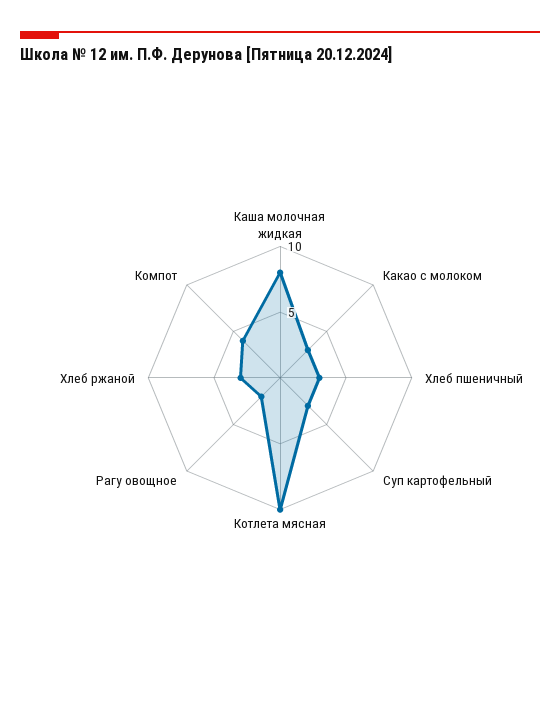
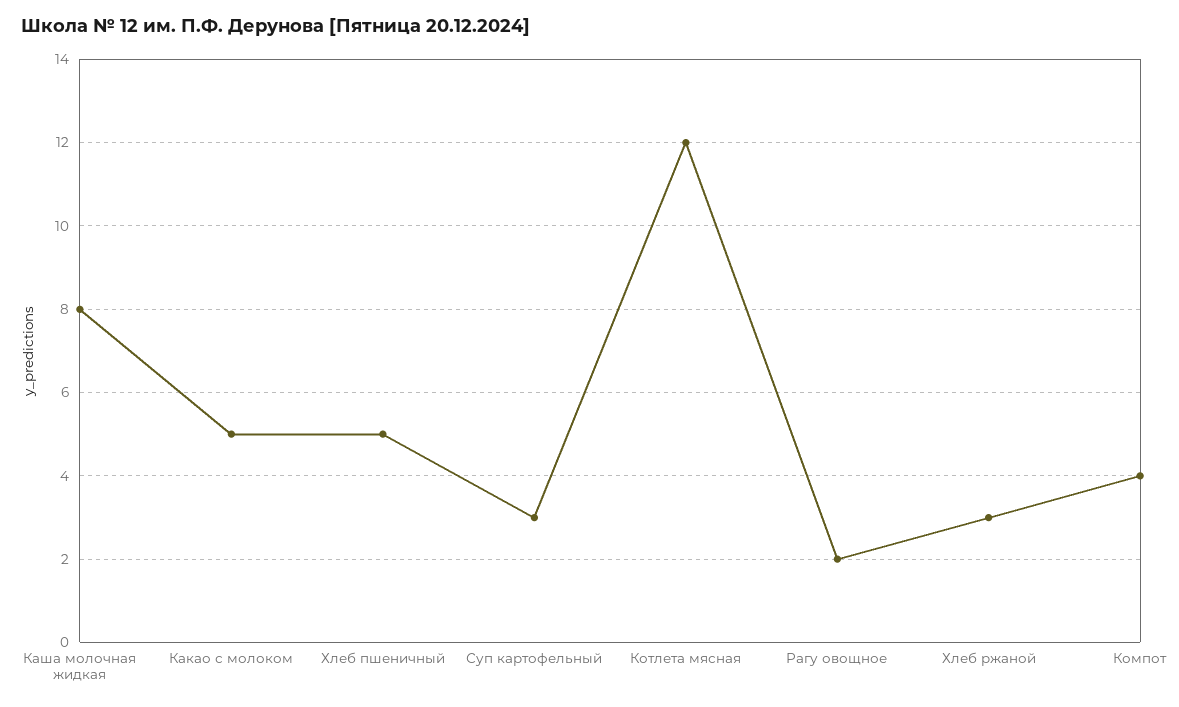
  {
    "Каша молочная жидкая": 8,
-   "Какао с молоком": 3,
+   "Какао с молоком": 5,
-   "Хлеб пшеничный": 3,
+   "Хлеб пшеничный": 5,
    "Суп картофельный": 3,
-   "Котлета мясная": 10,
+   "Котлета мясная": 12,
    "Рагу овощное": 2,
    "Хлеб ржаной": 3,
    "Компот": 4
  }

